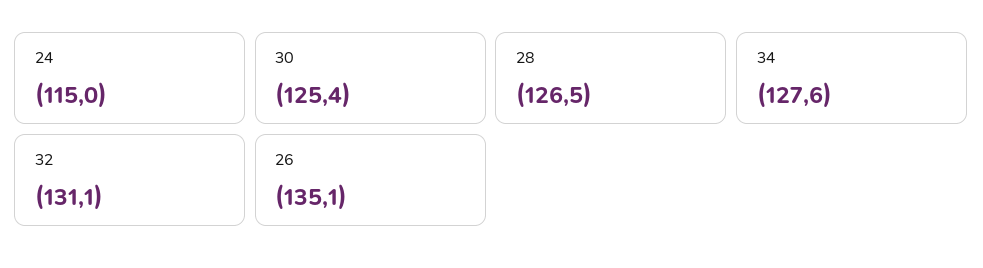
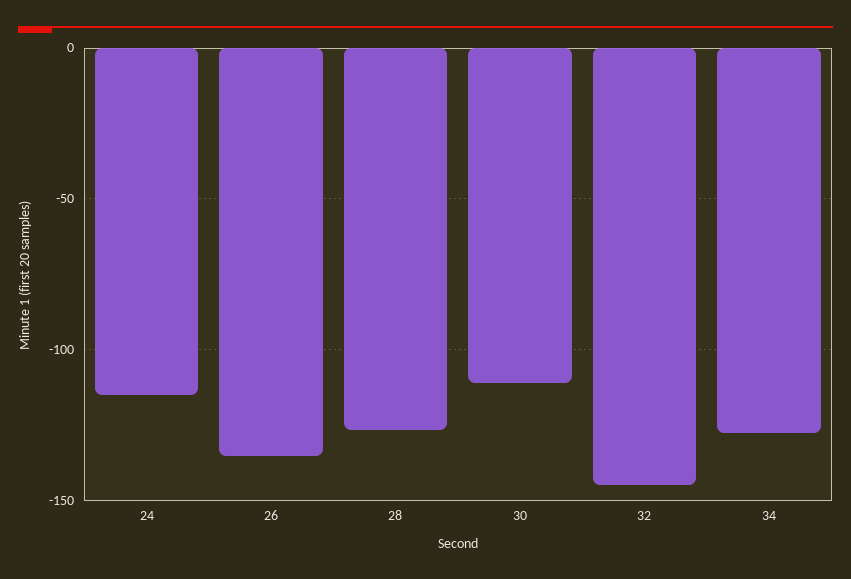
  {
    "24": -115,
-   "30": -125.4,
+   "30": -110,
    "28": -126.5,
    "34": -127.6,
-   "32": -131.1,
+   "32": -145,
    "26": -135.1
  }

